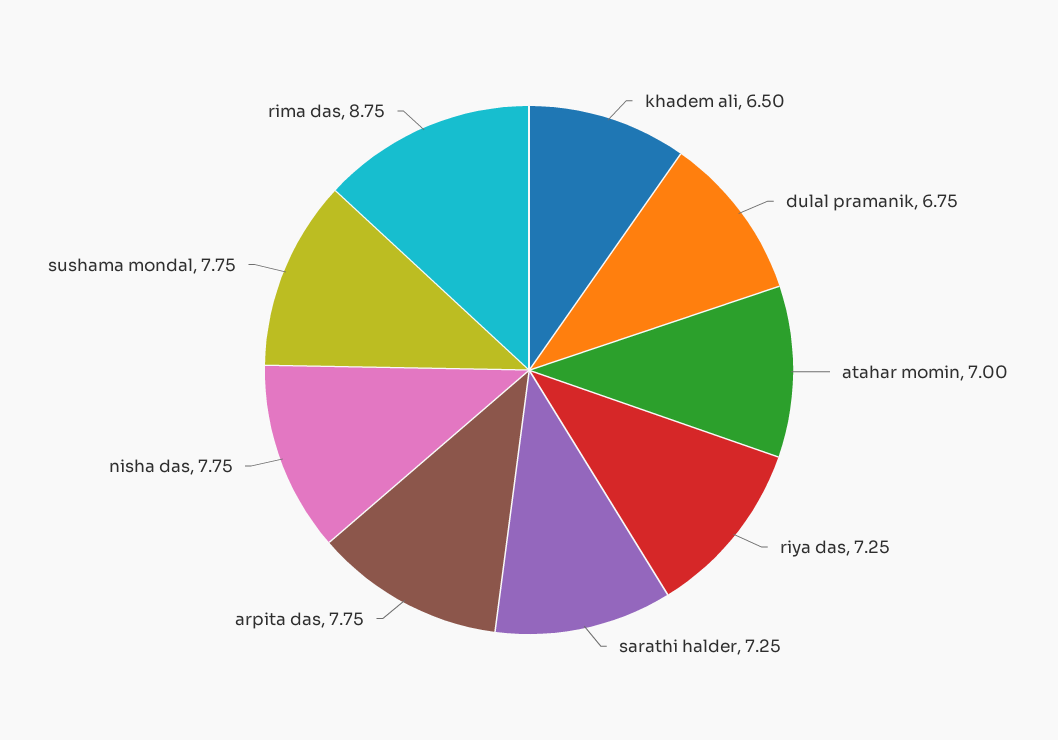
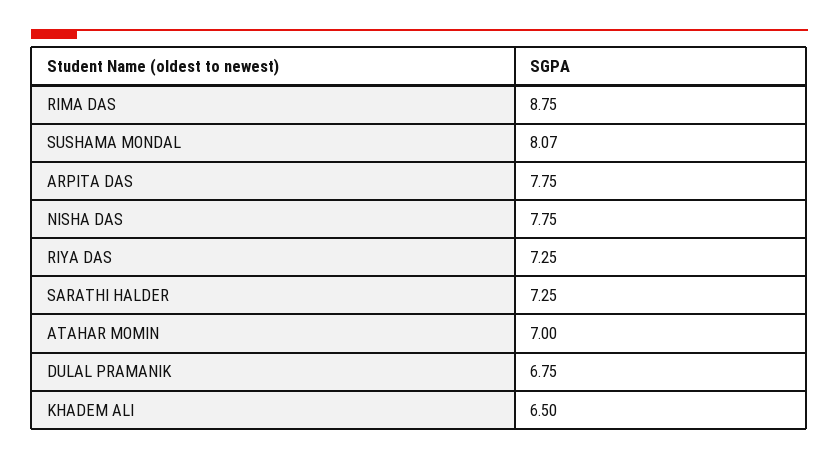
  {
    "khadem ali": 6.5,
    "dulal pramanik": 6.75,
    "atahar momin": 7,
    "riya das": 7.25,
    "sarathi halder": 7.25,
    "arpita das": 7.75,
    "nisha das": 7.75,
-   "sushama mondal": 7.75,
+   "sushama mondal": 8.07,
    "rima das": 8.75
  }

